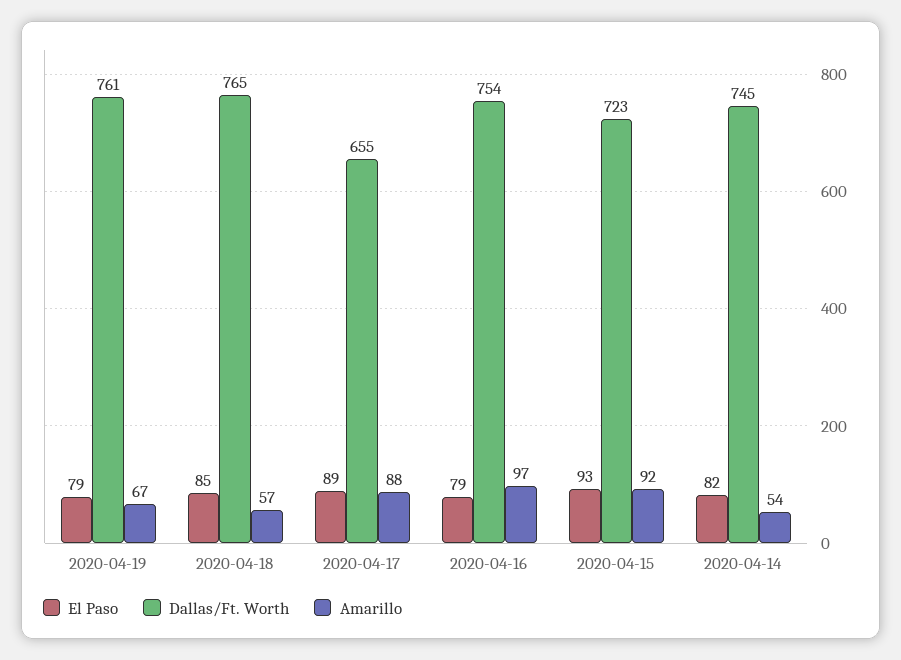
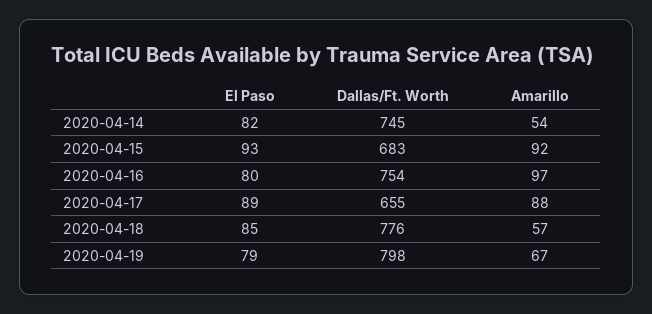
  {
    "El Paso": {
      "2020-04-19": 79,
      "2020-04-18": 85,
      "2020-04-17": 89,
-     "2020-04-16": 79,
+     "2020-04-16": 80,
      "2020-04-15": 93,
      "2020-04-14": 82
    },
    "Dallas/Ft. Worth": {
-     "2020-04-19": 761,
+     "2020-04-19": 798,
-     "2020-04-18": 765,
+     "2020-04-18": 776,
      "2020-04-17": 655,
      "2020-04-16": 754,
-     "2020-04-15": 723,
+     "2020-04-15": 683,
      "2020-04-14": 745
    },
    "Amarillo": {
      "2020-04-19": 67,
      "2020-04-18": 57,
      "2020-04-17": 88,
      "2020-04-16": 97,
      "2020-04-15": 92,
      "2020-04-14": 54
    }
  }

